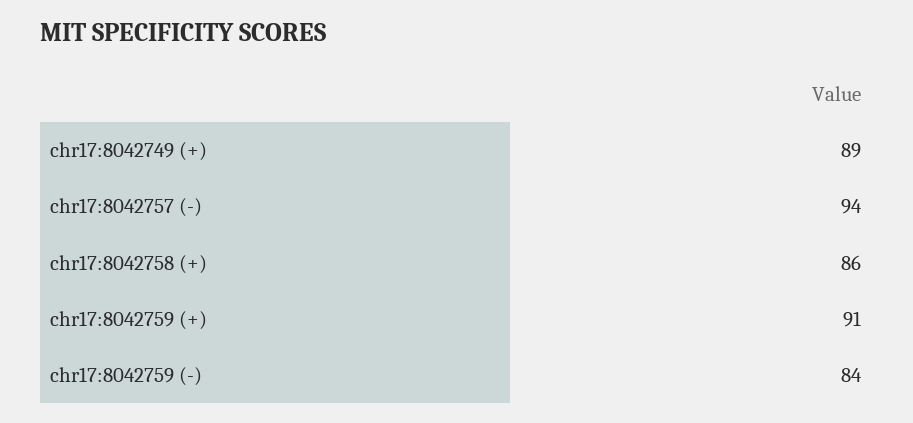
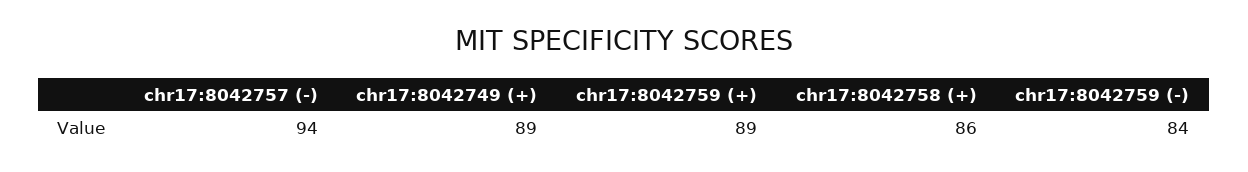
  {
    "chr17:8042749 (+)": 89,
    "chr17:8042757 (-)": 94,
    "chr17:8042758 (+)": 86,
-   "chr17:8042759 (+)": 91,
+   "chr17:8042759 (+)": 89,
    "chr17:8042759 (-)": 84
  }

